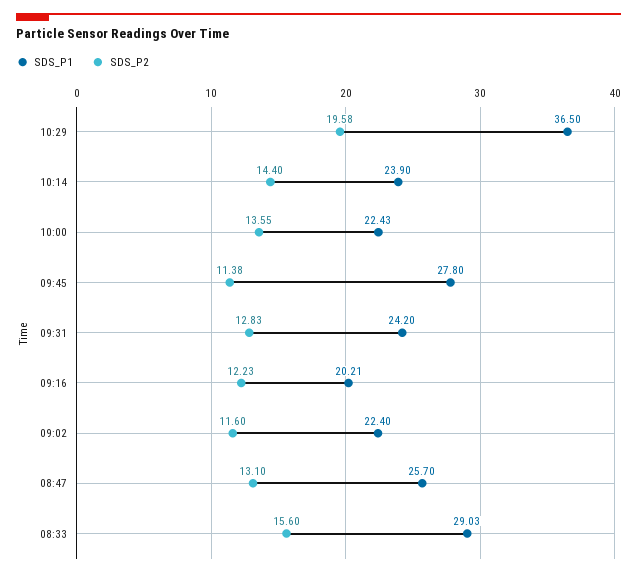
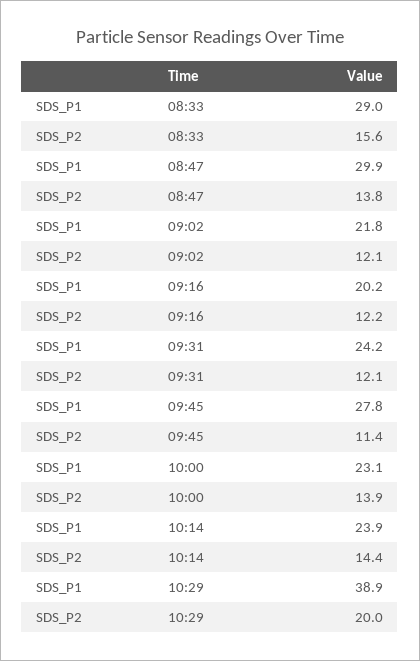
  {
    "SDS_P1": {
-     "10:29": 36.5,
+     "10:29": 38.9,
      "10:14": 23.9,
-     "10:00": 22.43,
+     "10:00": 23.1,
      "09:45": 27.8,
      "09:31": 24.2,
      "09:16": 20.21,
-     "09:02": 22.4,
+     "09:02": 21.8,
-     "08:47": 25.7,
+     "08:47": 29.9,
      "08:33": 29.03
    },
    "SDS_P2": {
-     "10:29": 19.58,
+     "10:29": 20,
      "10:14": 14.4,
-     "10:00": 13.55,
+     "10:00": 13.9,
      "09:45": 11.38,
-     "09:31": 12.83,
+     "09:31": 12.1,
      "09:16": 12.23,
-     "09:02": 11.6,
+     "09:02": 12.1,
-     "08:47": 13.1,
+     "08:47": 13.8,
      "08:33": 15.6
    }
  }

